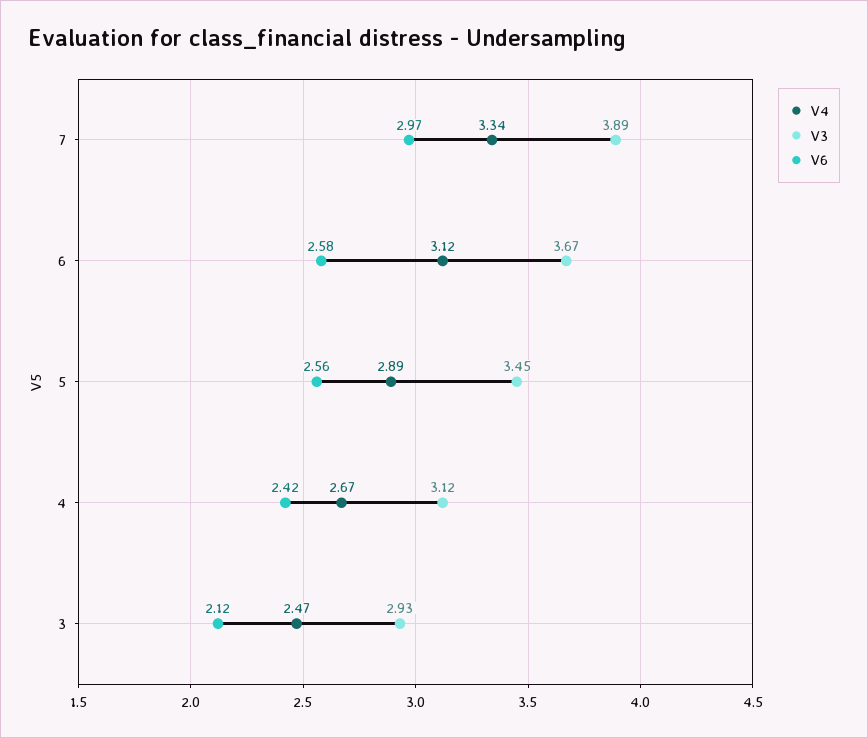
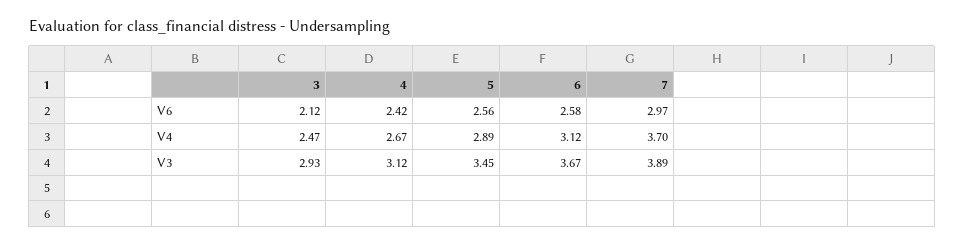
  {
    "V4": {
-     "7": 3.34,
+     "7": 3.7,
      "6": 3.12,
      "5": 2.89,
      "4": 2.67,
      "3": 2.47
    },
    "V3": {
      "7": 3.89,
      "6": 3.67,
      "5": 3.45,
      "4": 3.12,
      "3": 2.93
    },
    "V6": {
      "7": 2.97,
      "6": 2.58,
      "5": 2.56,
      "4": 2.42,
      "3": 2.12
    }
  }

